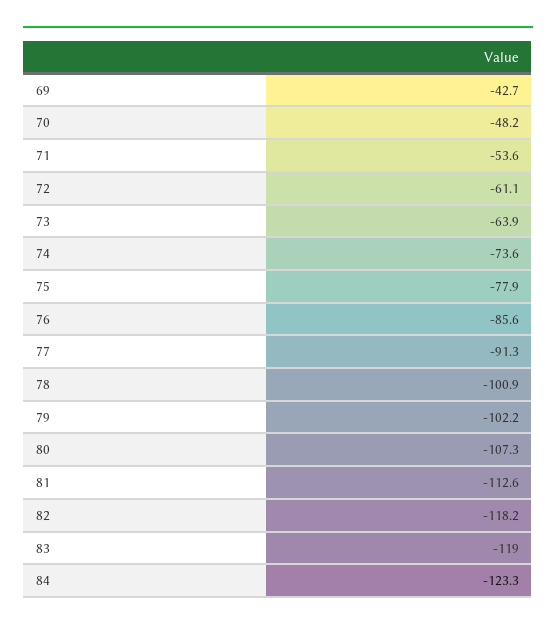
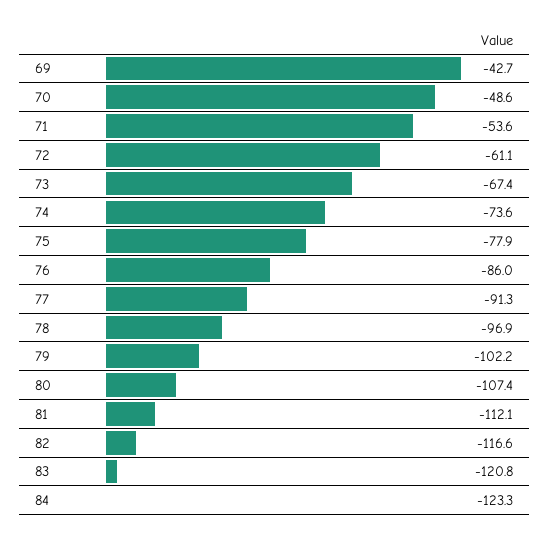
  {
    "69": -42.7,
-   "70": -48.2,
+   "70": -48.6,
    "71": -53.6,
    "72": -61.1,
-   "73": -63.9,
+   "73": -67.4,
    "74": -73.6,
    "75": -77.9,
-   "76": -85.6,
+   "76": -86,
    "77": -91.3,
-   "78": -100.9,
+   "78": -96.9,
    "79": -102.2,
-   "80": -107.3,
+   "80": -107.4,
-   "81": -112.6,
+   "81": -112.1,
-   "82": -118.2,
+   "82": -116.6,
-   "83": -119,
+   "83": -120.8,
    "84": -123.3
  }

